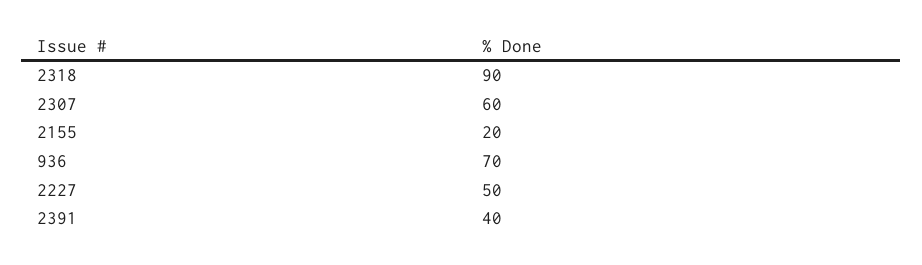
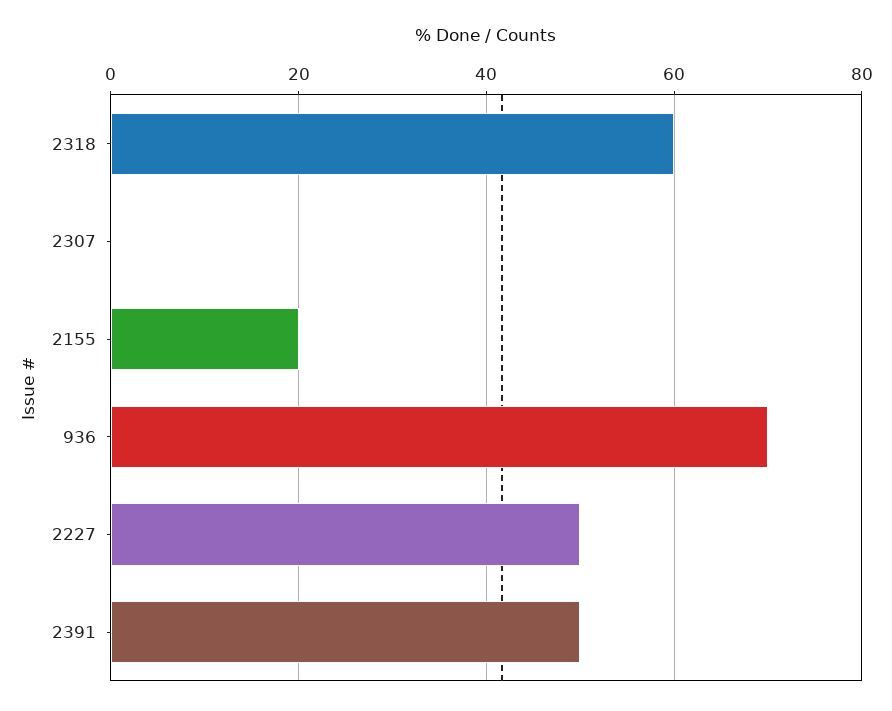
  {
-   "2318": 90,
+   "2318": 60,
-   "2307": 60,
+   "2307": 0,
    "2155": 20,
    "936": 70,
    "2227": 50,
-   "2391": 40
+   "2391": 50
  }

